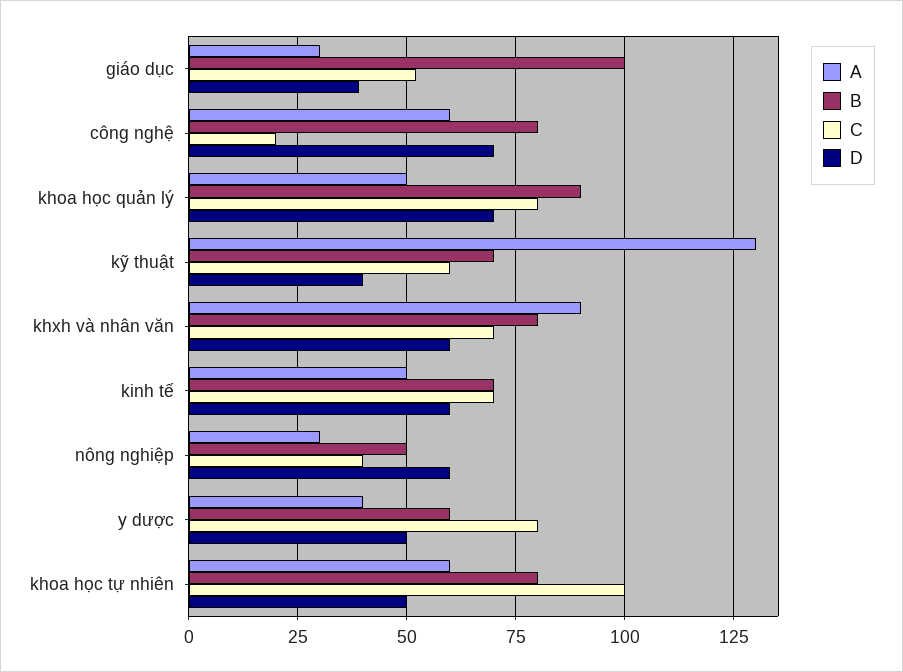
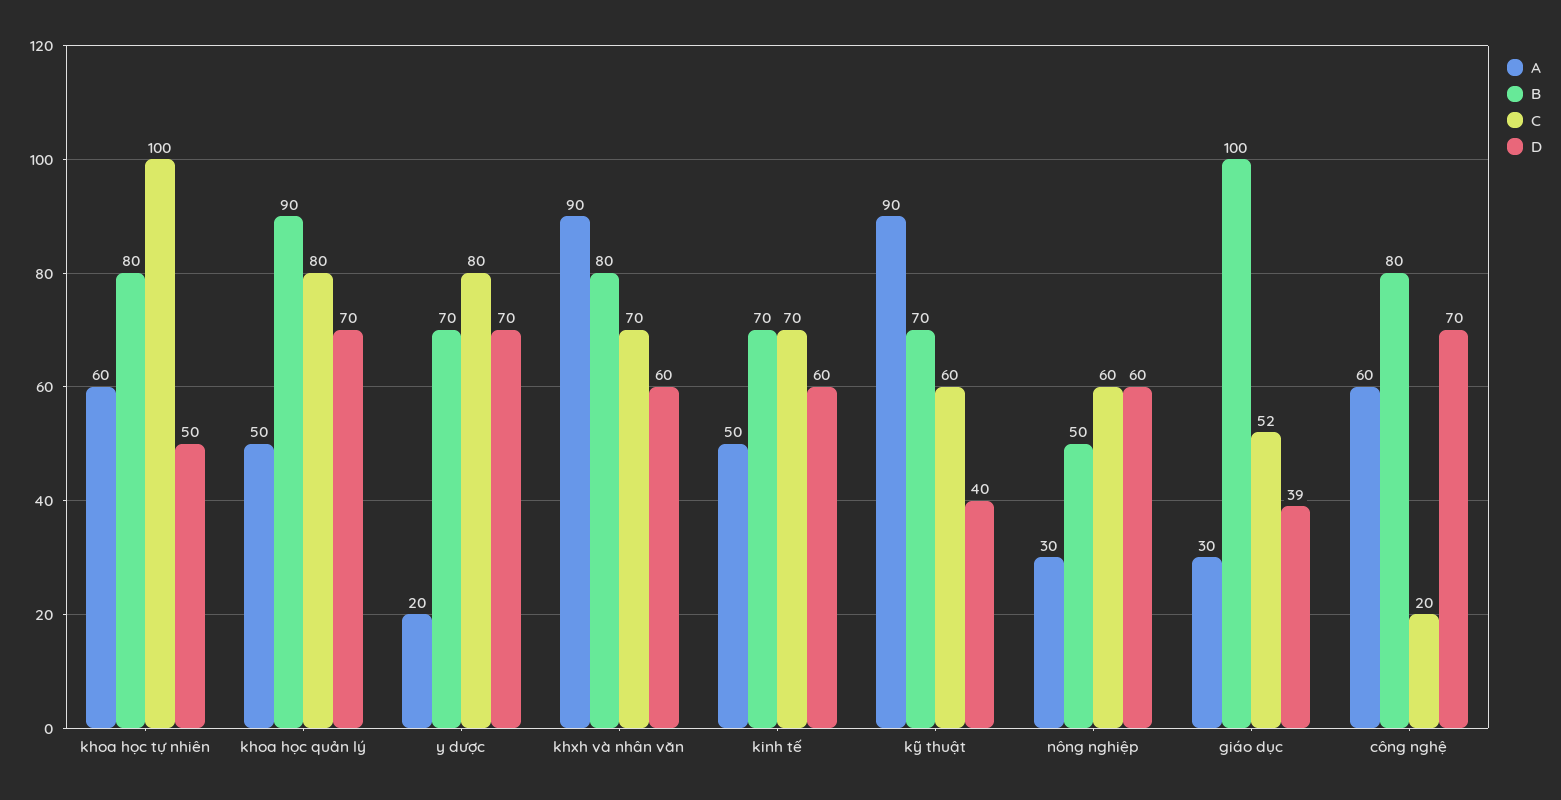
  {
    "A": {
      "giáo dục": 30,
      "công nghệ": 60,
      "khoa học quản lý": 50,
-     "kỹ thuật": 130,
+     "kỹ thuật": 90,
      "khxh và nhân văn": 90,
      "kinh tế": 50,
      "nông nghiệp": 30,
-     "y dược": 40,
+     "y dược": 20,
      "khoa học tự nhiên": 60
    },
    "B": {
      "giáo dục": 100,
      "công nghệ": 80,
      "khoa học quản lý": 90,
      "kỹ thuật": 70,
      "khxh và nhân văn": 80,
      "kinh tế": 70,
      "nông nghiệp": 50,
-     "y dược": 60,
+     "y dược": 70,
      "khoa học tự nhiên": 80
    },
    "C": {
      "giáo dục": 52,
      "công nghệ": 20,
      "khoa học quản lý": 80,
      "kỹ thuật": 60,
      "khxh và nhân văn": 70,
      "kinh tế": 70,
-     "nông nghiệp": 40,
+     "nông nghiệp": 60,
      "y dược": 80,
      "khoa học tự nhiên": 100
    },
    "D": {
      "giáo dục": 39,
      "công nghệ": 70,
      "khoa học quản lý": 70,
      "kỹ thuật": 40,
      "khxh và nhân văn": 60,
      "kinh tế": 60,
      "nông nghiệp": 60,
-     "y dược": 50,
+     "y dược": 70,
      "khoa học tự nhiên": 50
    }
  }

